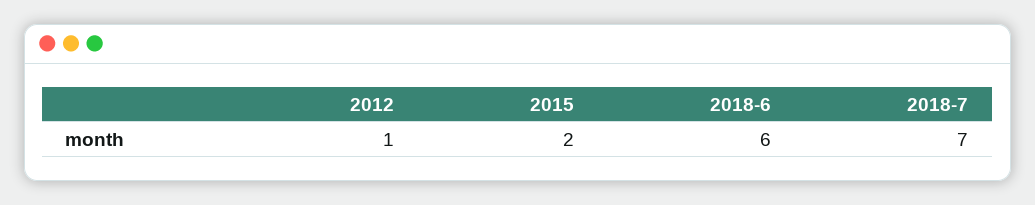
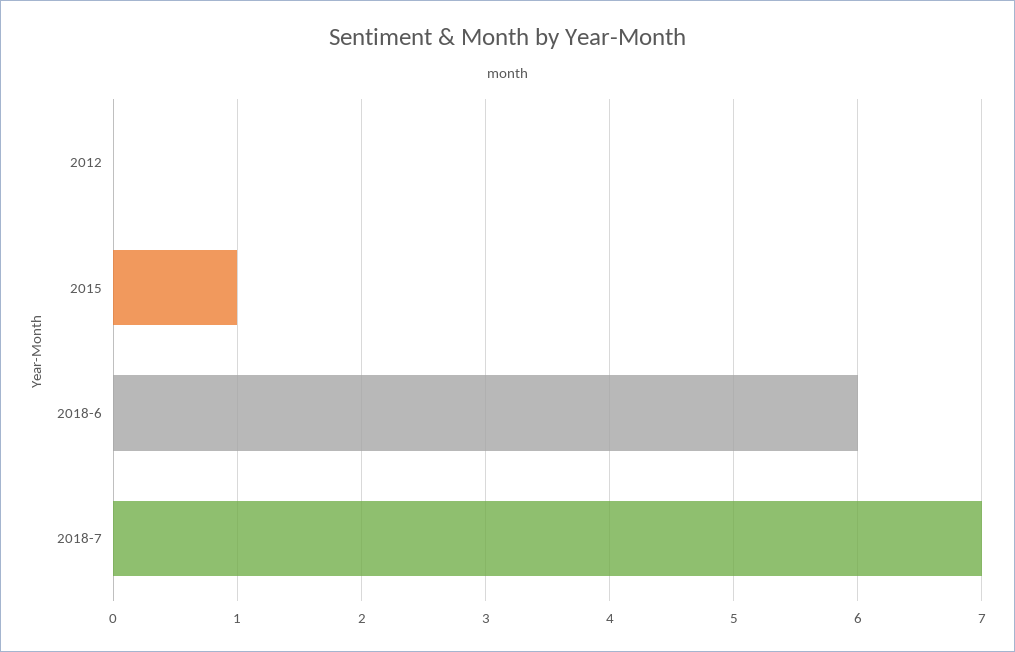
  {
-   "2012": 1,
+   "2012": 0,
-   "2015": 2,
+   "2015": 1,
    "2018-6": 6,
    "2018-7": 7
  }

